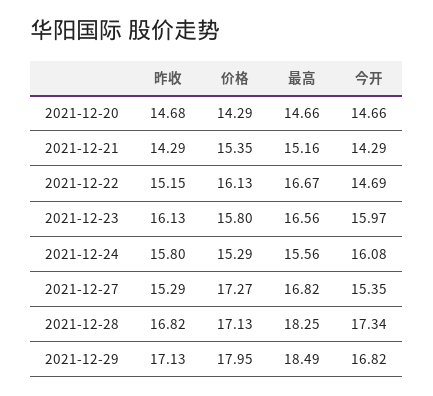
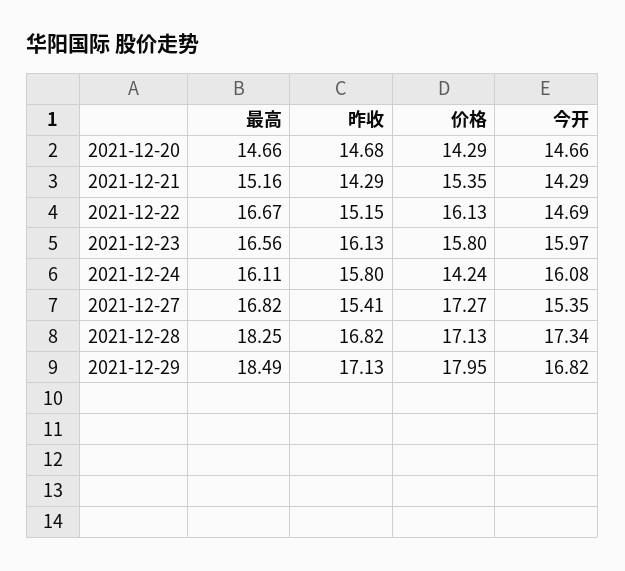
  {
    "昨收": {
      "2021-12-20": 14.68,
      "2021-12-21": 14.29,
      "2021-12-22": 15.15,
      "2021-12-23": 16.13,
      "2021-12-24": 15.8,
-     "2021-12-27": 15.29,
+     "2021-12-27": 15.41,
      "2021-12-28": 16.82,
      "2021-12-29": 17.13
    },
    "价格": {
      "2021-12-20": 14.29,
      "2021-12-21": 15.35,
      "2021-12-22": 16.13,
      "2021-12-23": 15.8,
-     "2021-12-24": 15.29,
+     "2021-12-24": 14.24,
      "2021-12-27": 17.27,
      "2021-12-28": 17.13,
      "2021-12-29": 17.95
    },
    "最高": {
      "2021-12-20": 14.66,
      "2021-12-21": 15.16,
      "2021-12-22": 16.67,
      "2021-12-23": 16.56,
-     "2021-12-24": 15.56,
+     "2021-12-24": 16.11,
      "2021-12-27": 16.82,
      "2021-12-28": 18.25,
      "2021-12-29": 18.49
    },
    "今开": {
      "2021-12-20": 14.66,
      "2021-12-21": 14.29,
      "2021-12-22": 14.69,
      "2021-12-23": 15.97,
      "2021-12-24": 16.08,
      "2021-12-27": 15.35,
      "2021-12-28": 17.34,
      "2021-12-29": 16.82
    }
  }

